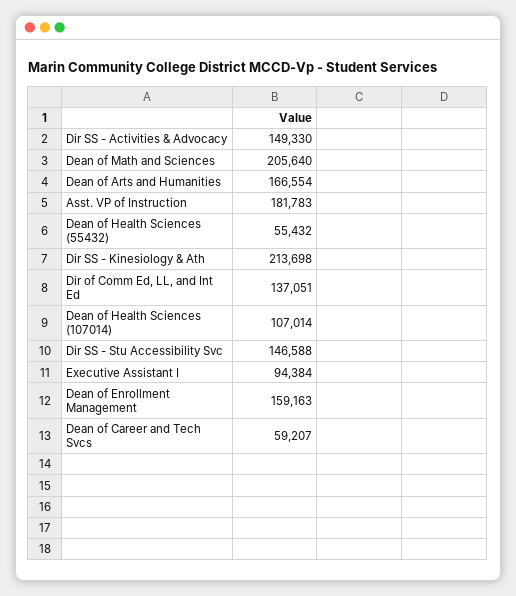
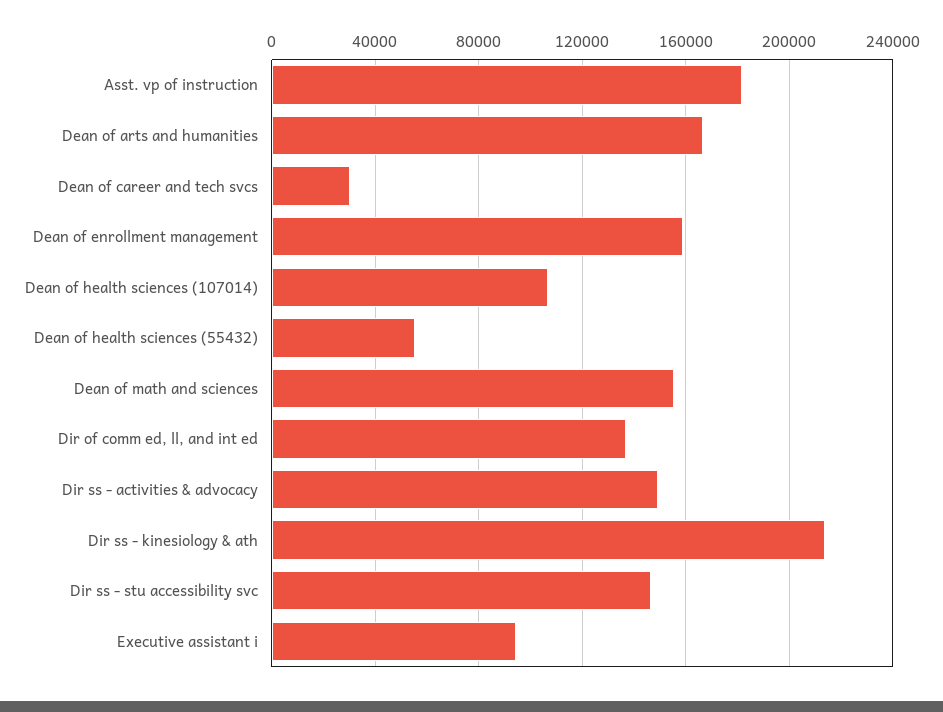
  {
    "Dir SS - Activities & Advocacy": 149330,
-   "Dean of Math and Sciences": 205640,
+   "Dean of Math and Sciences": 155000,
    "Dean of Arts and Humanities": 166554,
    "Asst. VP of Instruction": 181783,
    "Dean of Health Sciences (55432)": 55432,
    "Dir SS - Kinesiology & Ath": 213698,
    "Dir of Comm Ed, LL, and Int Ed": 137051,
    "Dean of Health Sciences (107014)": 107014,
    "Dir SS - Stu Accessibility Svc": 146588,
    "Executive Assistant I": 94384,
    "Dean of Enrollment Management": 159163,
-   "Dean of Career and Tech Svcs": 59207
+   "Dean of Career and Tech Svcs": 30000
  }

